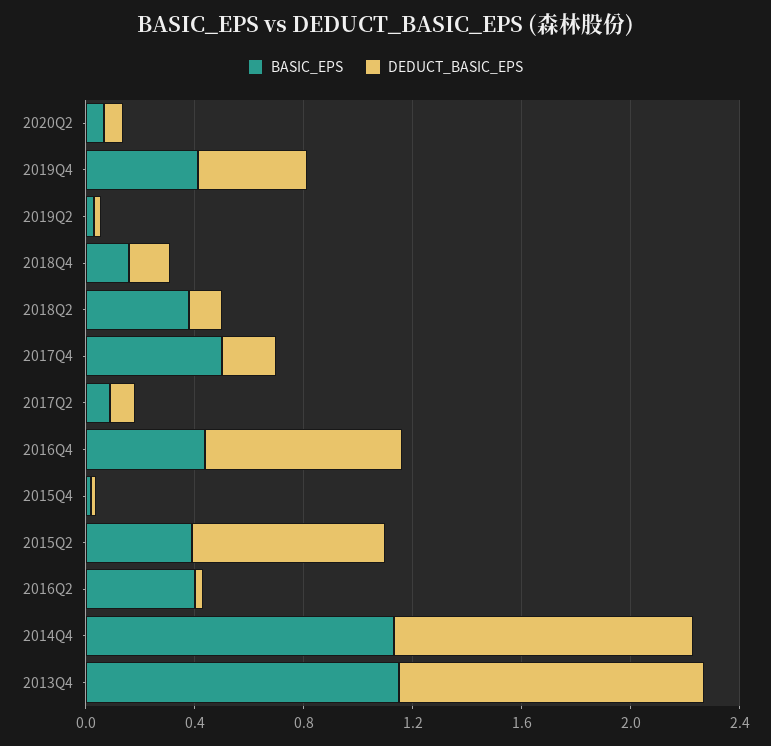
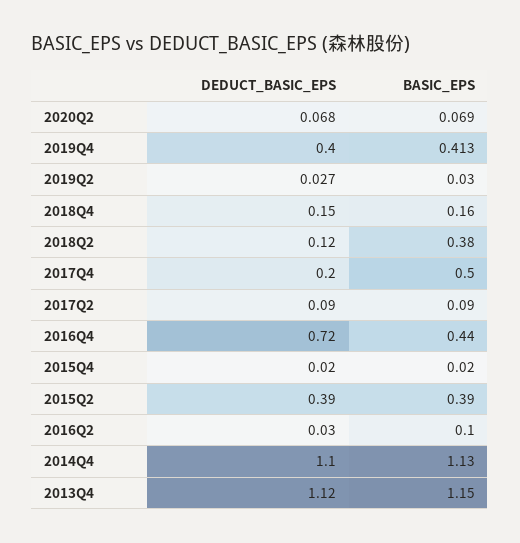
  {
    "BASIC_EPS": {
      "2020Q2": 0.069,
      "2019Q4": 0.413,
      "2019Q2": 0.03,
      "2018Q4": 0.16,
      "2018Q2": 0.38,
      "2017Q4": 0.5,
      "2017Q2": 0.09,
      "2016Q4": 0.44,
      "2015Q4": 0.02,
      "2015Q2": 0.39,
-     "2016Q2": 0.4,
+     "2016Q2": 0.1,
      "2014Q4": 1.13,
      "2013Q4": 1.15
    },
    "DEDUCT_BASIC_EPS": {
      "2020Q2": 0.068,
      "2019Q4": 0.4,
      "2019Q2": 0.027,
      "2018Q4": 0.15,
      "2018Q2": 0.12,
      "2017Q4": 0.2,
      "2017Q2": 0.09,
      "2016Q4": 0.72,
      "2015Q4": 0.02,
-     "2015Q2": 0.7,
+     "2015Q2": 0.39,
      "2016Q2": 0.03,
      "2014Q4": 1.1,
      "2013Q4": 1.12
    }
  }

